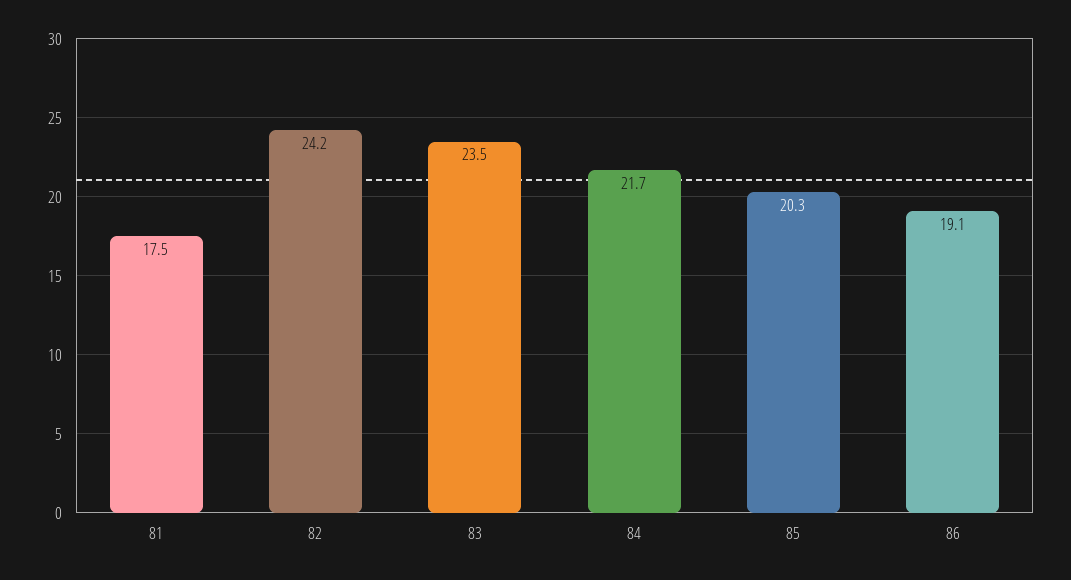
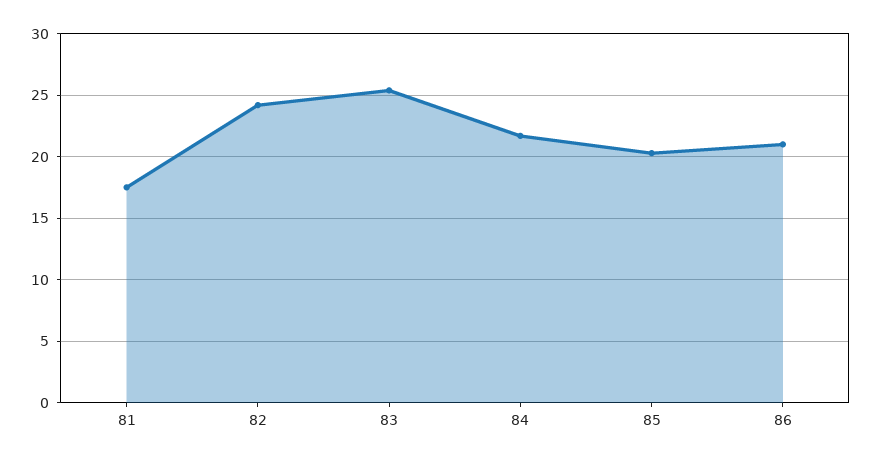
  {
    "81": 17.5,
    "82": 24.2,
-   "83": 23.5,
+   "83": 25.5,
    "84": 21.7,
    "85": 20.3,
-   "86": 19.1
+   "86": 21
  }

